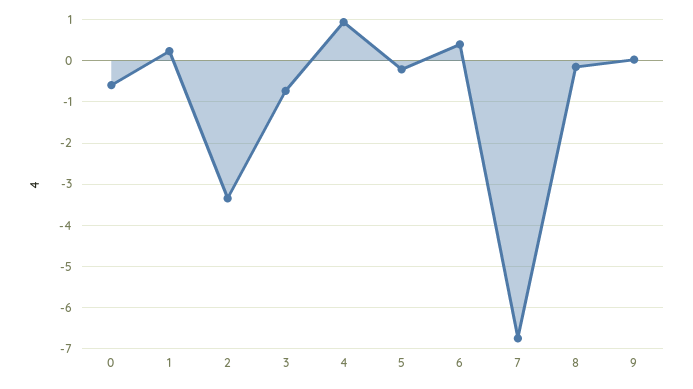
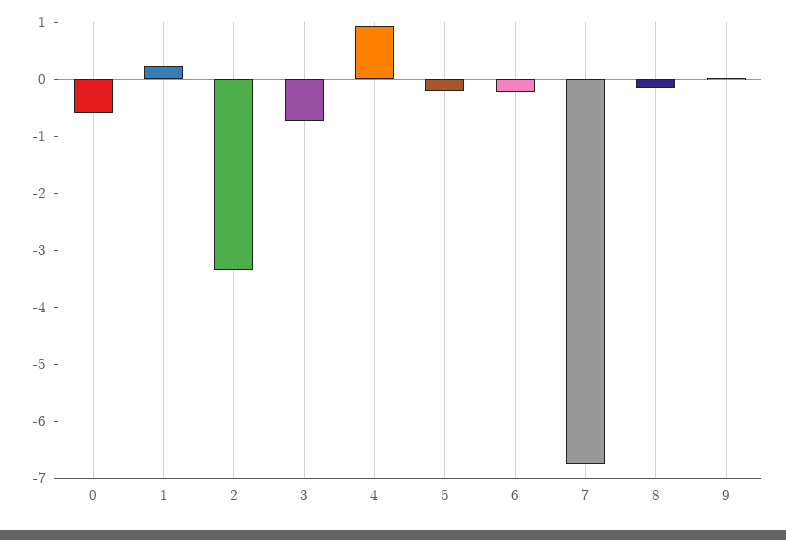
  {
    "0": -0.6,
    "1": 0.2,
    "2": -3.4,
    "3": -0.8,
    "4": 1,
    "5": -0.2,
-   "6": 0.4,
+   "6": -0.2,
    "7": -6.8,
    "8": -0.2,
    "9": 0
  }

